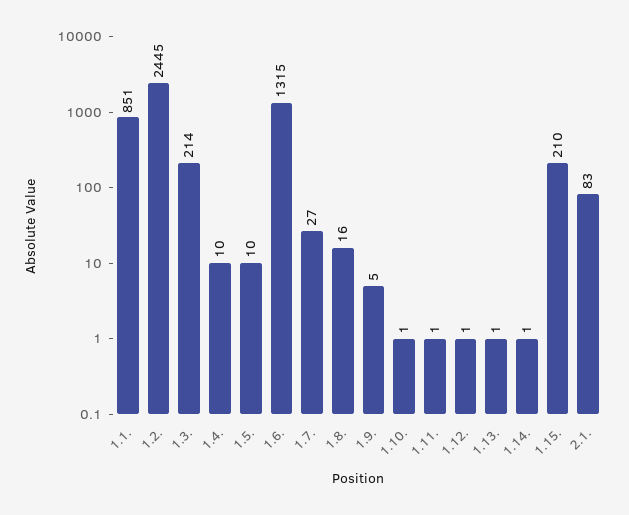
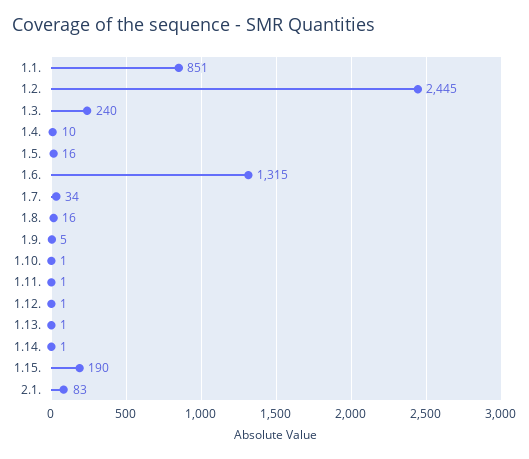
  {
    "1.1.": 851,
    "1.2.": 2445,
-   "1.3.": 214,
+   "1.3.": 240,
    "1.4.": 10,
-   "1.5.": 10,
+   "1.5.": 16,
    "1.6.": 1315,
-   "1.7.": 27,
+   "1.7.": 34,
    "1.8.": 16,
    "1.9.": 5,
    "1.10.": 1,
    "1.11.": 1,
    "1.12.": 1,
    "1.13.": 1,
    "1.14.": 1,
-   "1.15.": 210,
+   "1.15.": 190,
    "2.1.": 83
  }

